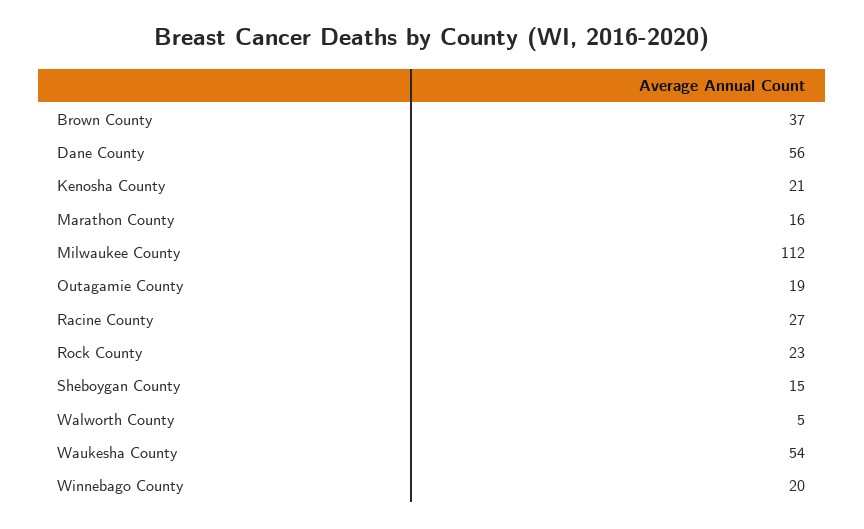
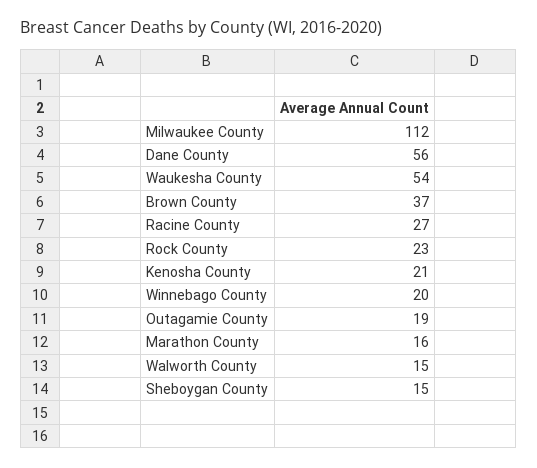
  {
    "Brown County": 37,
    "Dane County": 56,
    "Kenosha County": 21,
    "Marathon County": 16,
    "Milwaukee County": 112,
    "Outagamie County": 19,
    "Racine County": 27,
    "Rock County": 23,
    "Sheboygan County": 15,
-   "Walworth County": 5,
+   "Walworth County": 15,
    "Waukesha County": 54,
    "Winnebago County": 20
  }

